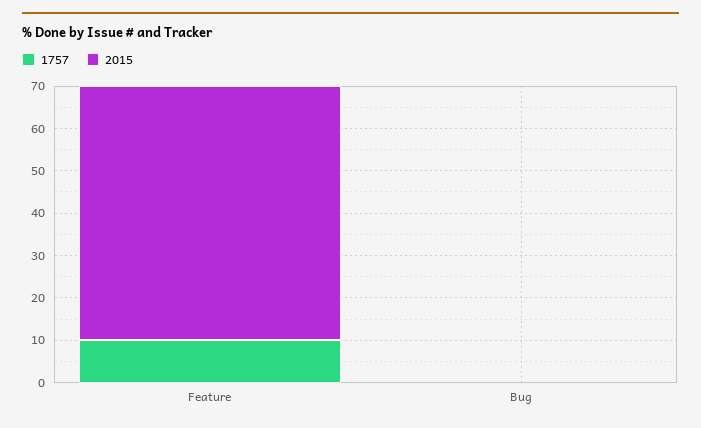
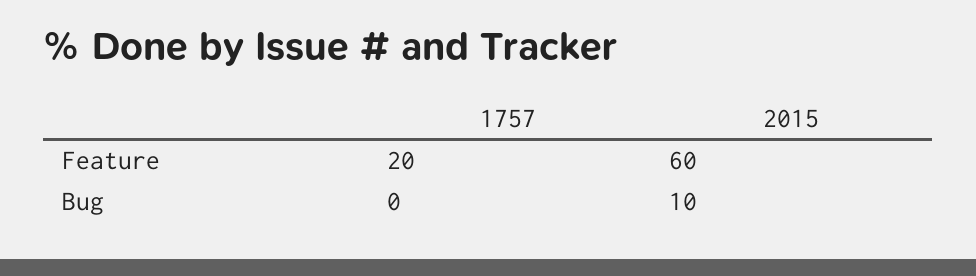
  {
    "1757": {
-     "Feature": 10,
+     "Feature": 20,
      "Bug": 0
    },
    "2015": {
      "Feature": 60,
-     "Bug": 0
+     "Bug": 10
    }
  }

